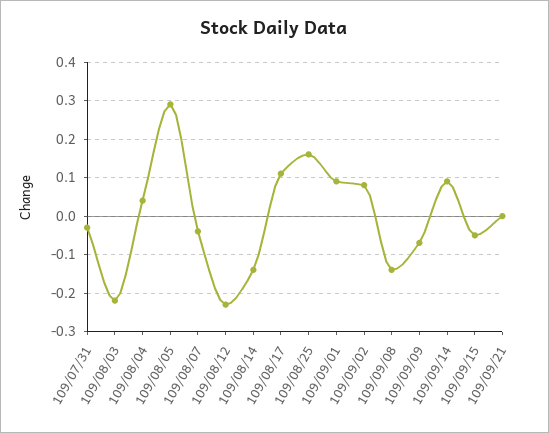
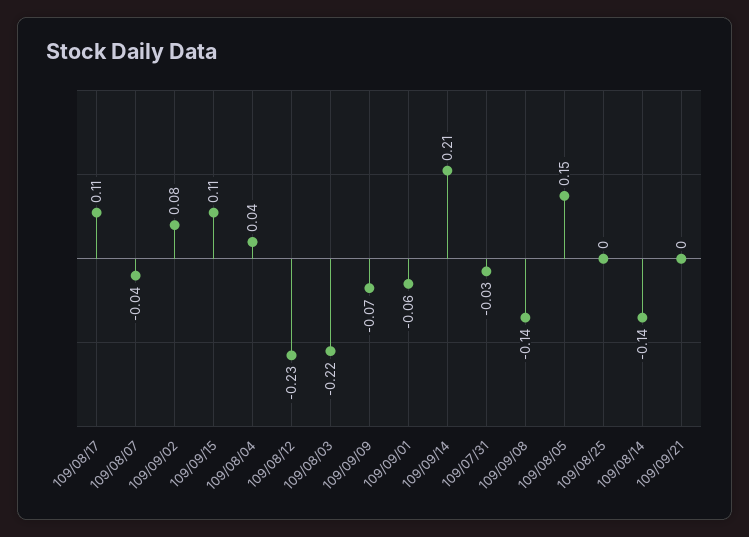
  {
    "109/07/31": -0.03,
    "109/08/03": -0.22,
    "109/08/04": 0.04,
-   "109/08/05": 0.3,
+   "109/08/05": 0.15,
    "109/08/07": -0.04,
    "109/08/12": -0.23,
    "109/08/14": -0.14,
    "109/08/17": 0.11,
-   "109/08/25": 0.15,
+   "109/08/25": 0,
-   "109/09/01": 0.1,
+   "109/09/01": -0.06,
    "109/09/02": 0.08,
    "109/09/08": -0.14,
    "109/09/09": -0.07,
-   "109/09/14": 0.1,
+   "109/09/14": 0.21,
-   "109/09/15": -0.05,
+   "109/09/15": 0.11,
    "109/09/21": 0
  }

